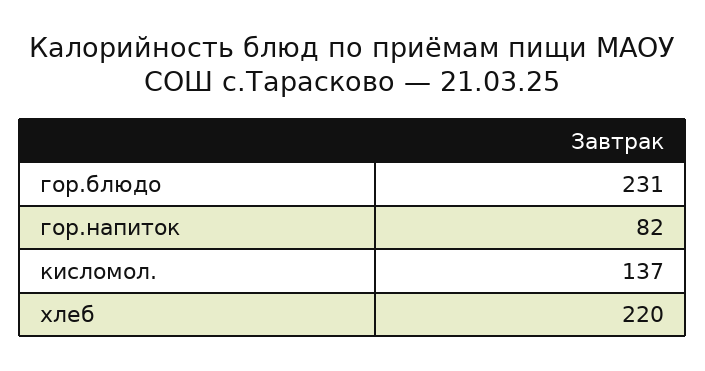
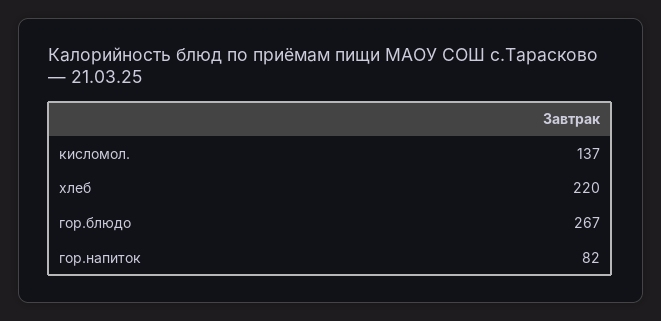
  {
-   "гор.блюдо": 231,
+   "гор.блюдо": 267,
    "гор.напиток": 82,
    "кисломол.": 137,
    "хлеб": 220
  }

